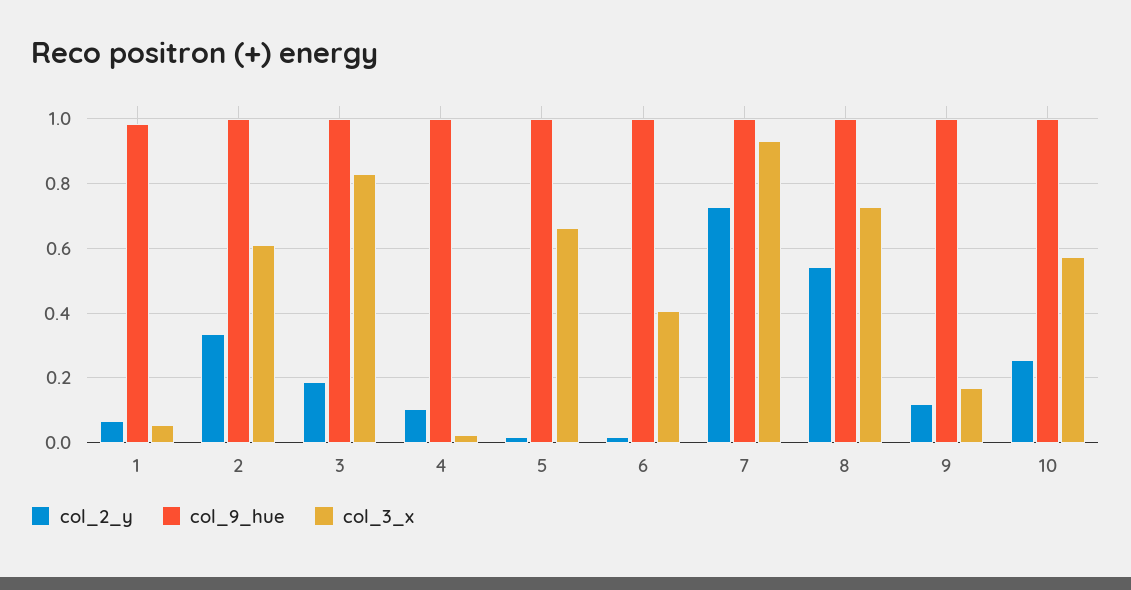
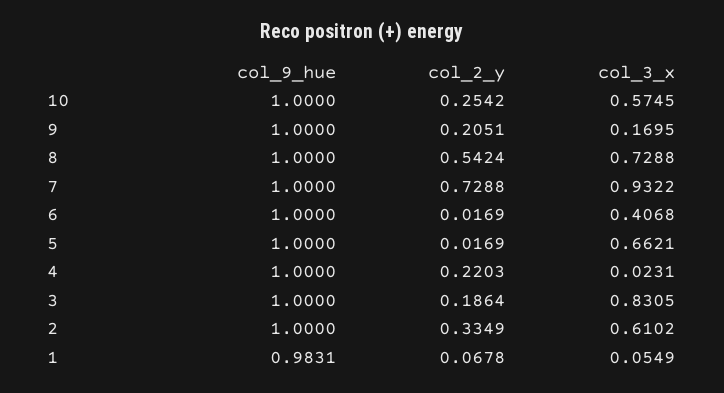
  {
    "col_2_y": {
      "1": 0.0678,
      "2": 0.3349,
      "3": 0.1864,
-     "4": 0.1,
+     "4": 0.2203,
      "5": 0.0169,
      "6": 0.0169,
      "7": 0.7288,
      "8": 0.5424,
-     "9": 0.12,
+     "9": 0.2051,
      "10": 0.2542
    },
    "col_9_hue": {
      "1": 0.9831,
      "2": 1,
      "3": 1,
      "4": 1,
      "5": 1,
      "6": 1,
      "7": 1,
      "8": 1,
      "9": 1,
      "10": 1
    },
    "col_3_x": {
      "1": 0.0549,
      "2": 0.6102,
      "3": 0.8305,
      "4": 0.0231,
      "5": 0.6621,
      "6": 0.4068,
      "7": 0.9322,
      "8": 0.7288,
      "9": 0.1695,
      "10": 0.5745
    }
  }

